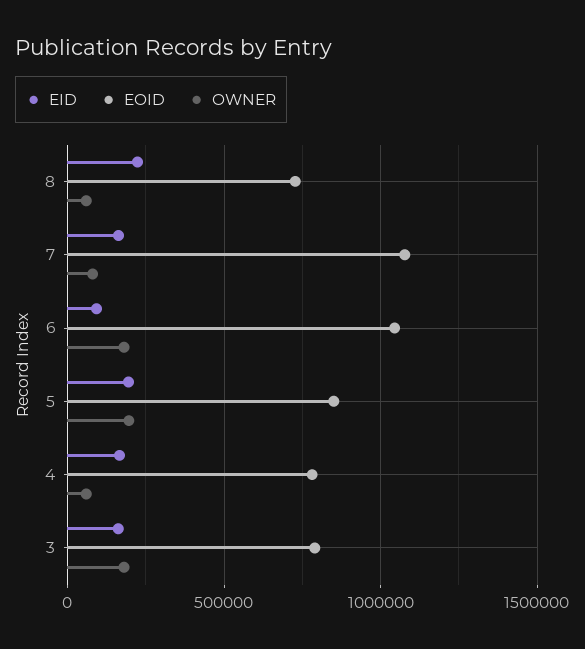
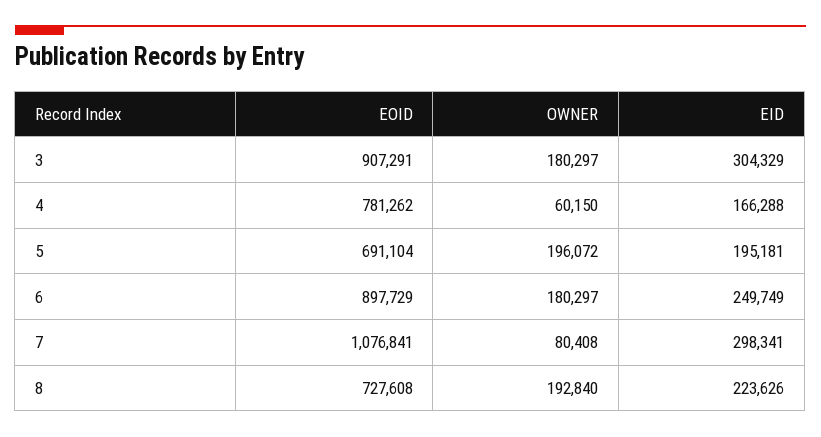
  {
    "EID": {
      "8": 223626,
-     "7": 150000,
+     "7": 298341,
-     "6": 100000,
+     "6": 249749,
      "5": 195181,
      "4": 166288,
-     "3": 150000
+     "3": 304329
    },
    "EOID": {
      "8": 727608,
      "7": 1076841,
-     "6": 1050000,
+     "6": 897729,
-     "5": 850000,
+     "5": 691104,
      "4": 781262,
-     "3": 800000
+     "3": 907291
    },
    "OWNER": {
-     "8": 50000,
+     "8": 192840,
      "7": 80408,
      "6": 180297,
      "5": 196072,
      "4": 60150,
      "3": 180297
    }
  }

